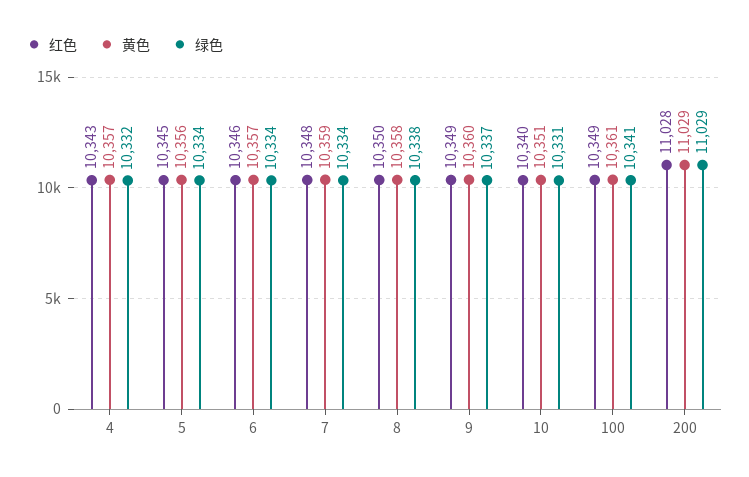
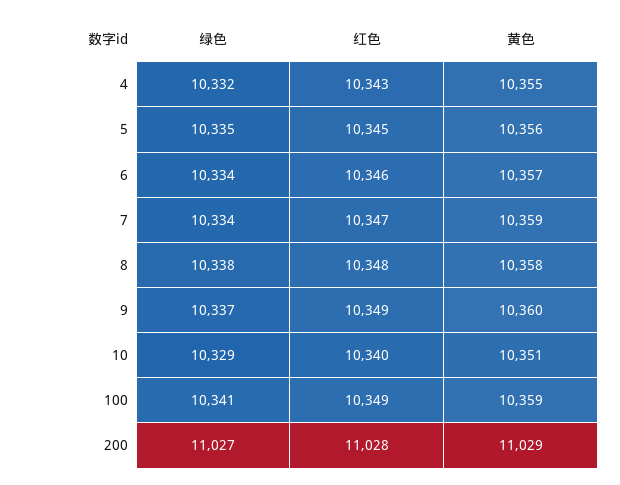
  {
    "红色": {
      "4": 10343,
      "5": 10345,
      "6": 10346,
-     "7": 10348,
+     "7": 10347,
-     "8": 10350,
+     "8": 10348,
      "9": 10349,
      "10": 10340,
      "100": 10349,
      "200": 11028
    },
    "黄色": {
-     "4": 10357,
+     "4": 10355,
      "5": 10356,
      "6": 10357,
      "7": 10359,
      "8": 10358,
      "9": 10360,
      "10": 10351,
-     "100": 10361,
+     "100": 10359,
      "200": 11029
    },
    "绿色": {
      "4": 10332,
-     "5": 10334,
+     "5": 10335,
      "6": 10334,
      "7": 10334,
      "8": 10338,
      "9": 10337,
-     "10": 10331,
+     "10": 10329,
      "100": 10341,
-     "200": 11029
+     "200": 11027
    }
  }

